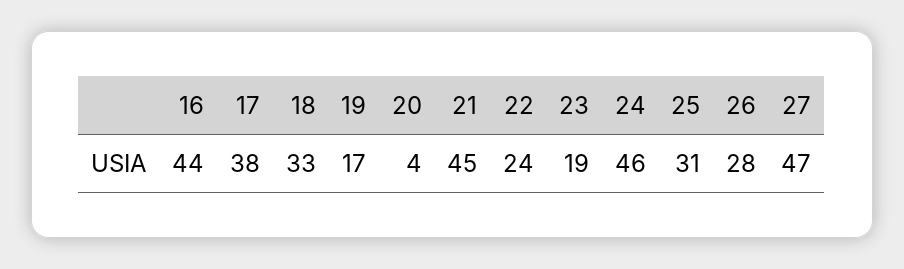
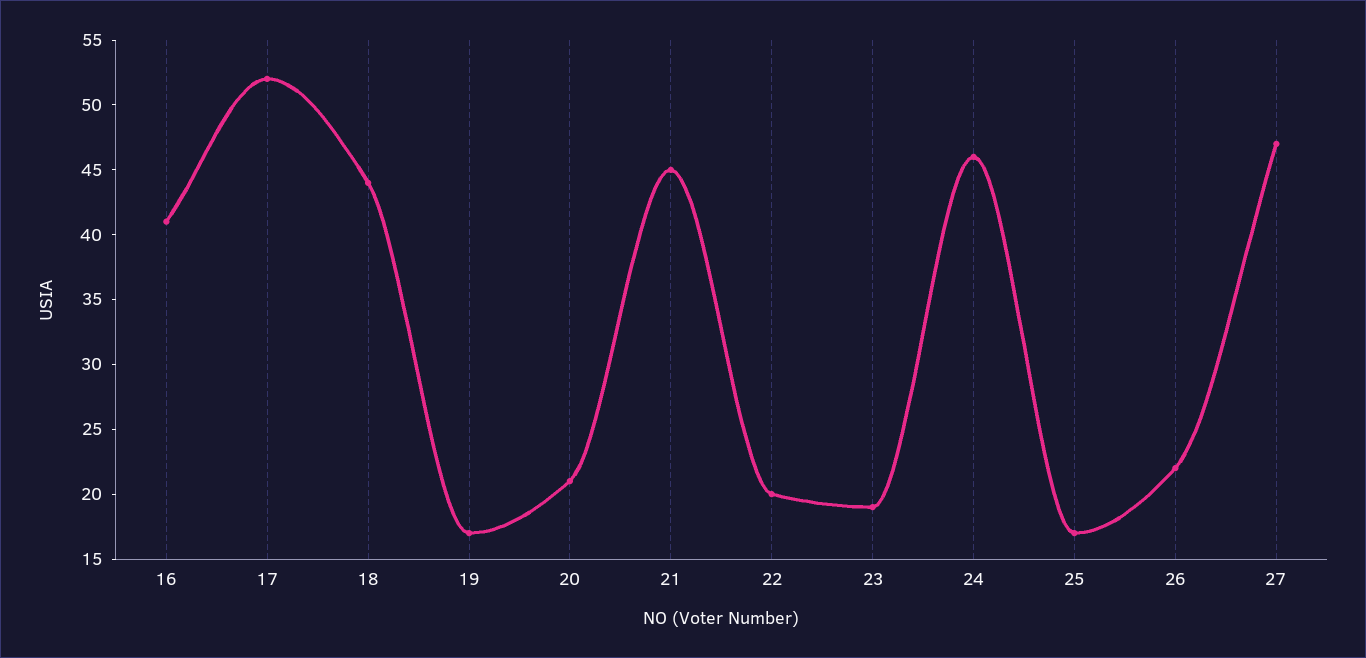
  {
-   "16": 44,
+   "16": 41,
-   "17": 38,
+   "17": 52,
-   "18": 33,
+   "18": 44,
    "19": 17,
-   "20": 4,
+   "20": 21,
    "21": 45,
-   "22": 24,
+   "22": 20,
    "23": 19,
    "24": 46,
-   "25": 31,
+   "25": 17,
-   "26": 28,
+   "26": 22,
    "27": 47
  }

